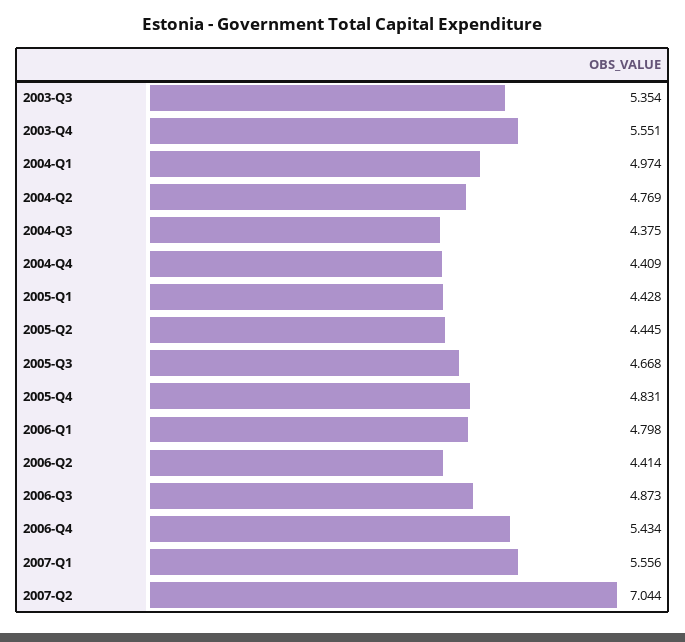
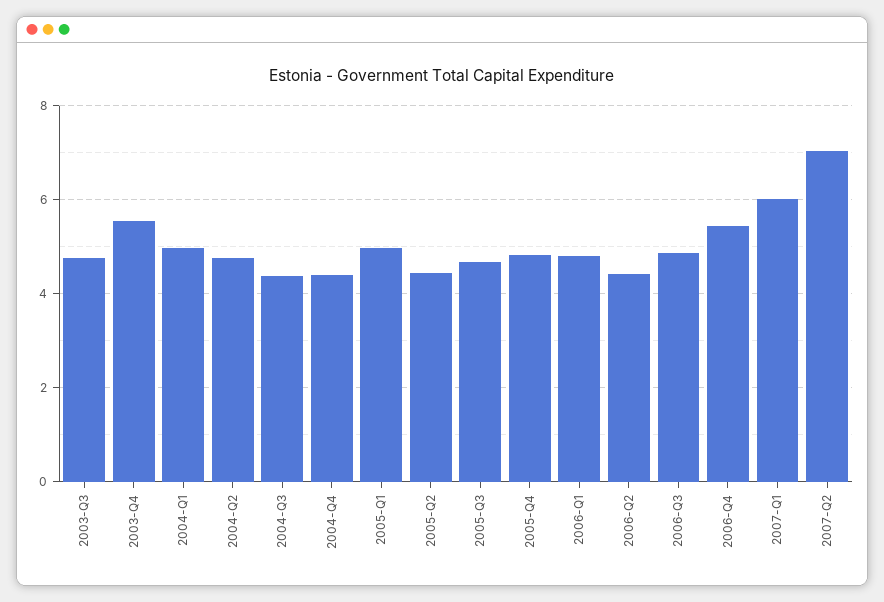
  {
-   "2003-Q3": 5.354,
+   "2003-Q3": 4.8,
    "2003-Q4": 5.551,
    "2004-Q1": 4.974,
    "2004-Q2": 4.769,
    "2004-Q3": 4.375,
    "2004-Q4": 4.409,
-   "2005-Q1": 4.428,
+   "2005-Q1": 5,
    "2005-Q2": 4.445,
    "2005-Q3": 4.668,
    "2005-Q4": 4.831,
    "2006-Q1": 4.798,
    "2006-Q2": 4.414,
    "2006-Q3": 4.873,
    "2006-Q4": 5.434,
-   "2007-Q1": 5.556,
+   "2007-Q1": 6,
    "2007-Q2": 7.044
  }

